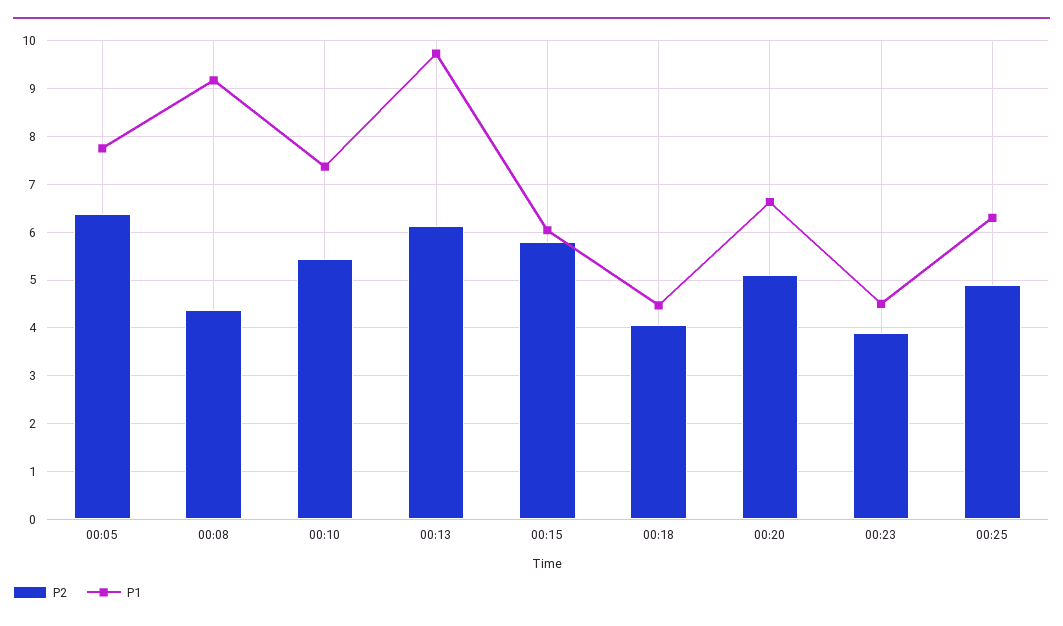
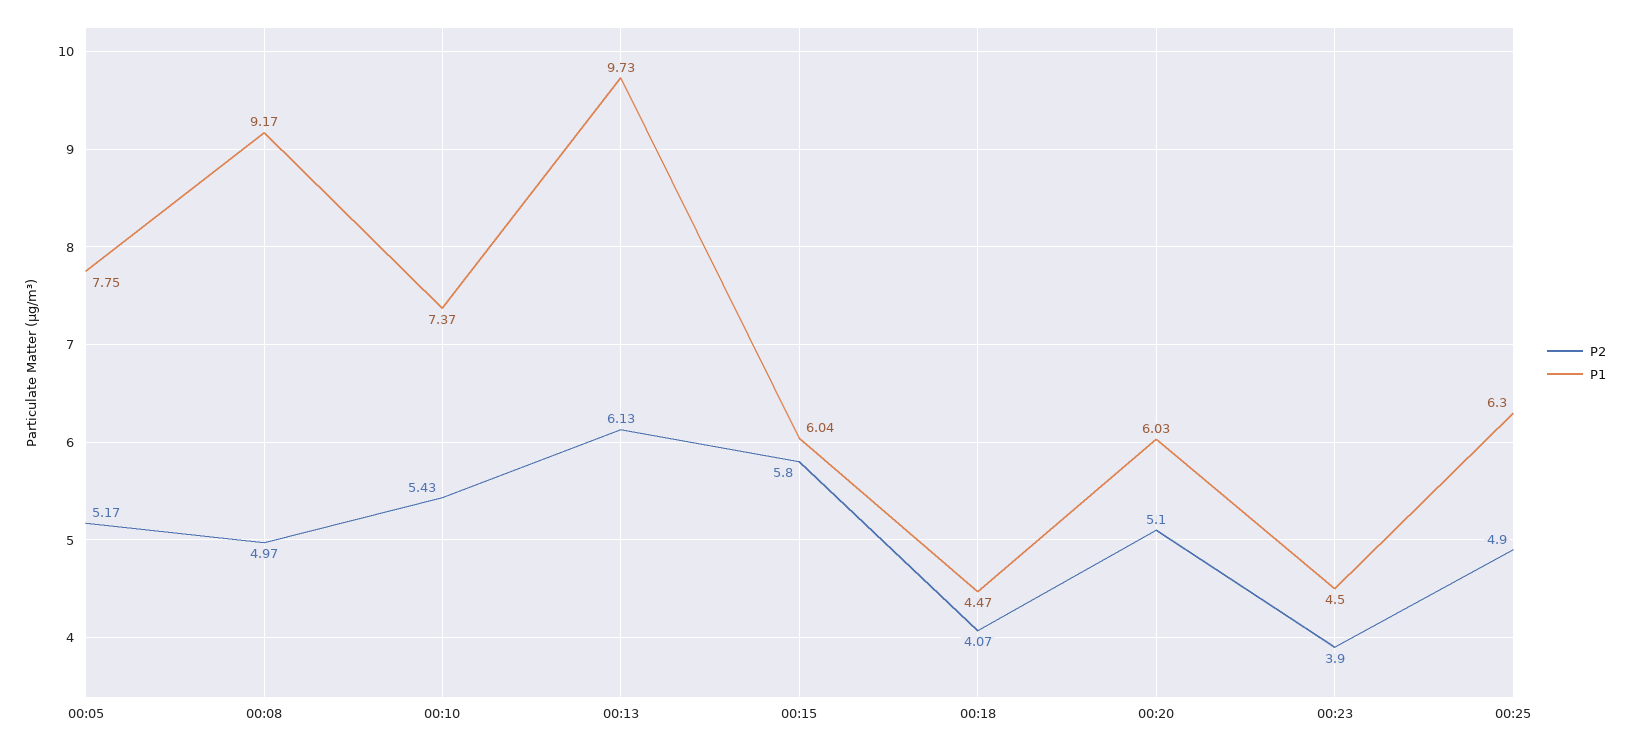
  {
    "P2": {
-     "00:05": 6.4,
+     "00:05": 5.17,
-     "00:08": 4.4,
+     "00:08": 4.97,
      "00:10": 5.43,
      "00:13": 6.13,
      "00:15": 5.8,
      "00:18": 4.07,
      "00:20": 5.1,
      "00:23": 3.9,
      "00:25": 4.9
    },
    "P1": {
      "00:05": 7.75,
      "00:08": 9.17,
      "00:10": 7.37,
      "00:13": 9.73,
      "00:15": 6.04,
      "00:18": 4.47,
-     "00:20": 6.6,
+     "00:20": 6.03,
      "00:23": 4.5,
      "00:25": 6.3
    }
  }

